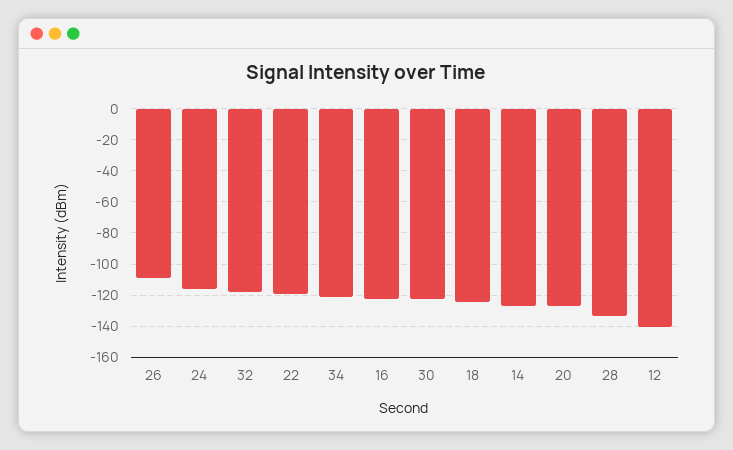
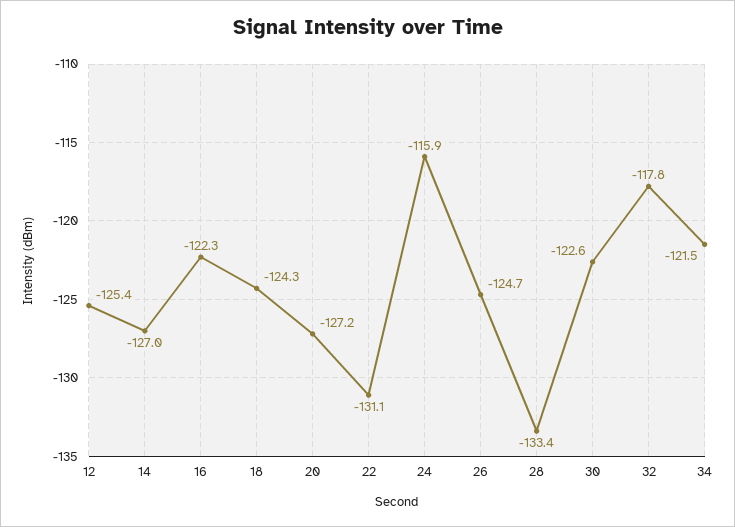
  {
-   "26": -110,
+   "26": -124.7,
    "24": -115.9,
    "32": -117.8,
-   "22": -120,
+   "22": -131.1,
    "34": -121.5,
    "16": -122.3,
    "30": -122.6,
    "18": -124.3,
    "14": -127,
    "20": -127.2,
    "28": -133.4,
-   "12": -140
+   "12": -125.4
  }

